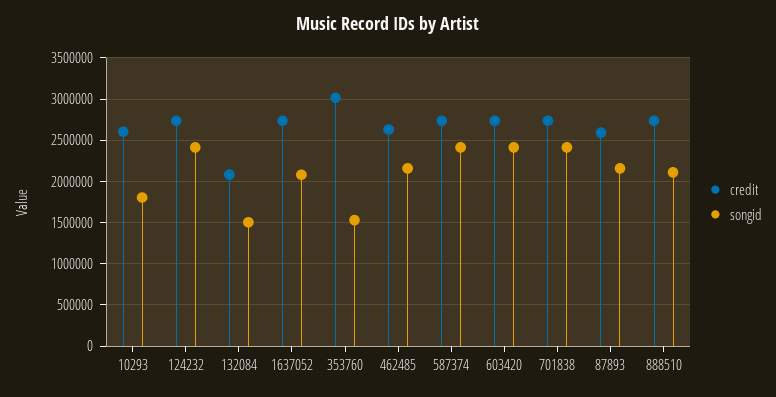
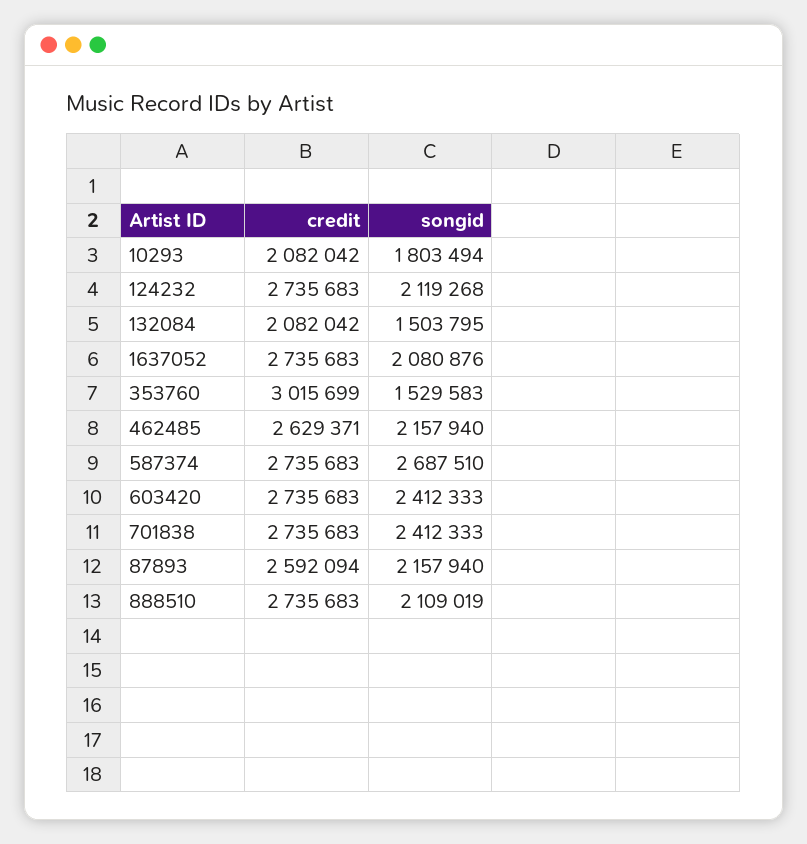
  {
    "credit": {
-     "10293": 2600000,
+     "10293": 2082042,
      "124232": 2735683,
      "132084": 2082042,
      "1637052": 2735683,
      "353760": 3015699,
      "462485": 2629371,
      "587374": 2735683,
      "603420": 2735683,
      "701838": 2735683,
      "87893": 2592094,
      "888510": 2735683
    },
    "songid": {
      "10293": 1803494,
-     "124232": 2400000,
+     "124232": 2119268,
      "132084": 1503795,
      "1637052": 2080876,
      "353760": 1529583,
      "462485": 2157940,
-     "587374": 2400000,
+     "587374": 2687510,
      "603420": 2412333,
      "701838": 2412333,
      "87893": 2157940,
      "888510": 2109019
    }
  }

